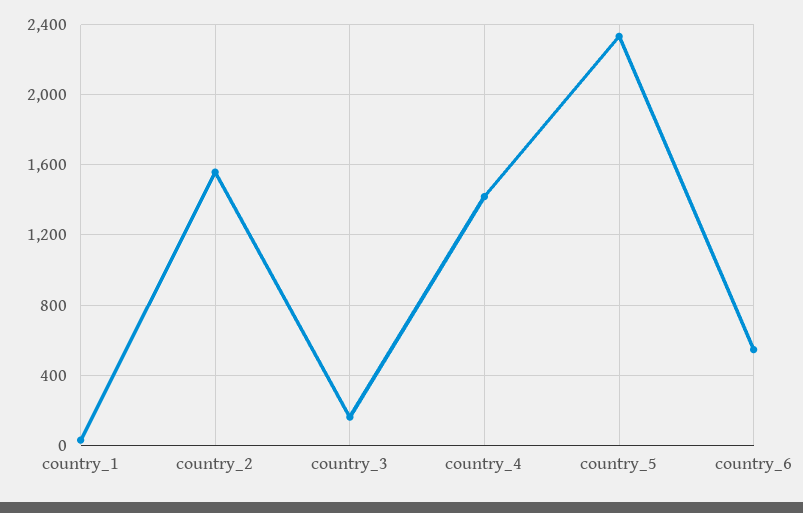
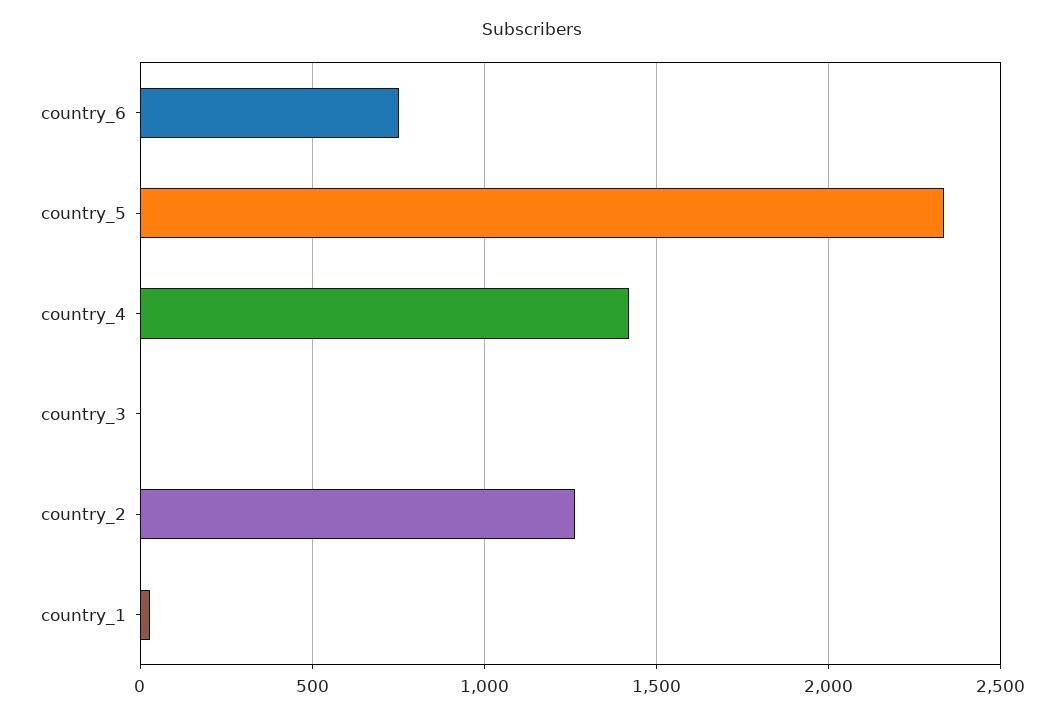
  {
    "country_1": 50,
-   "country_2": 1550,
+   "country_2": 1250,
-   "country_3": 150,
+   "country_3": 0,
    "country_4": 1400,
    "country_5": 2350,
-   "country_6": 550
+   "country_6": 750
  }

